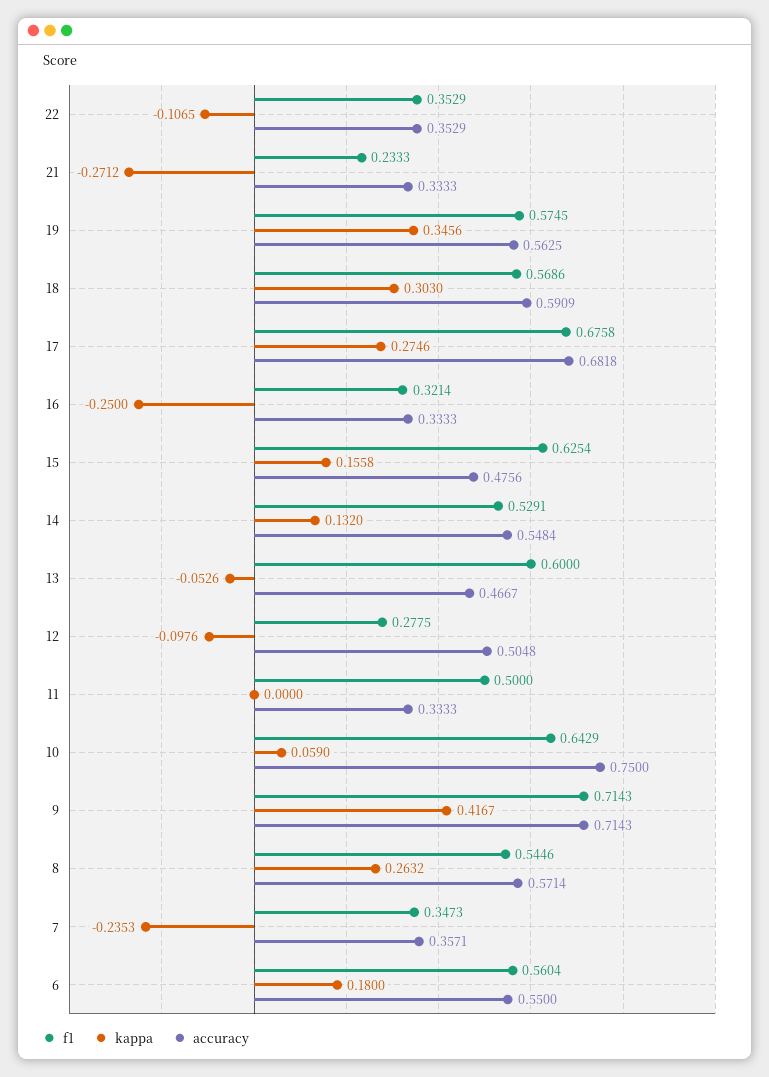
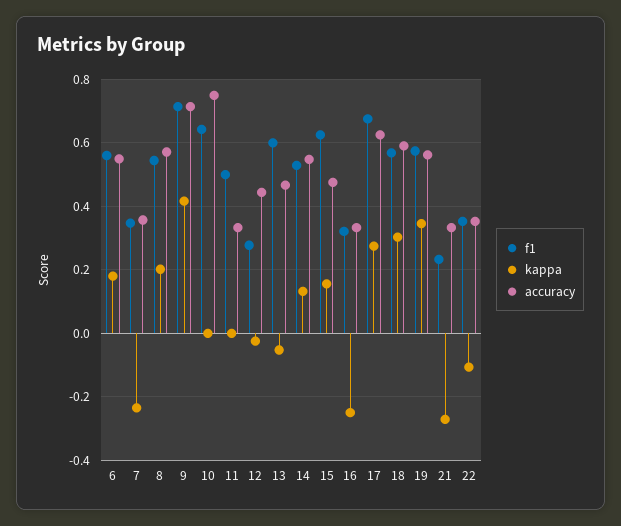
  {
    "f1": {
      "22": 0.3529,
      "21": 0.2333,
      "19": 0.5745,
      "18": 0.5686,
      "17": 0.6758,
      "16": 0.3214,
      "15": 0.6254,
      "14": 0.5291,
      "13": 0.6,
      "12": 0.2775,
      "11": 0.5,
      "10": 0.6429,
      "9": 0.7143,
      "8": 0.5446,
      "7": 0.3473,
      "6": 0.5604
    },
    "kappa": {
      "22": -0.1065,
      "21": -0.2712,
      "19": 0.3456,
      "18": 0.303,
      "17": 0.2746,
      "16": -0.25,
      "15": 0.1558,
      "14": 0.132,
      "13": -0.0526,
-     "12": -0.0976,
+     "12": -0.02,
      "11": 0,
-     "10": 0.059,
+     "10": 0,
      "9": 0.4167,
-     "8": 0.2632,
+     "8": 0.2,
      "7": -0.2353,
      "6": 0.18
    },
    "accuracy": {
      "22": 0.3529,
      "21": 0.3333,
      "19": 0.5625,
      "18": 0.5909,
-     "17": 0.6818,
+     "17": 0.62,
      "16": 0.3333,
      "15": 0.4756,
      "14": 0.5484,
      "13": 0.4667,
-     "12": 0.5048,
+     "12": 0.44,
      "11": 0.3333,
      "10": 0.75,
      "9": 0.7143,
      "8": 0.5714,
      "7": 0.3571,
      "6": 0.55
    }
  }

